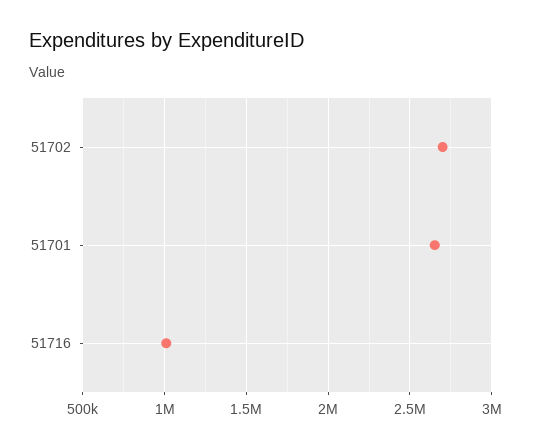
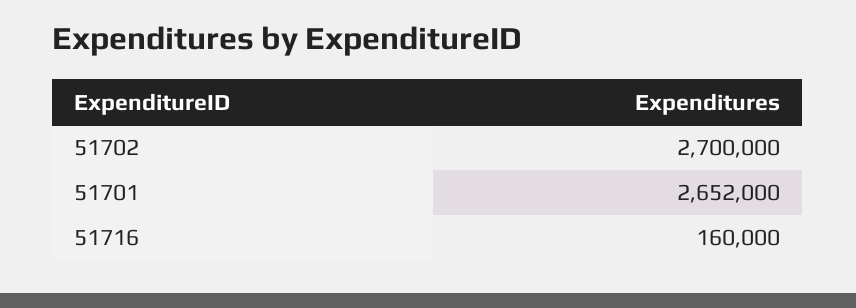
  {
    "51702": 2700000,
    "51701": 2652000,
-   "51716": 1000000
+   "51716": 160000
  }

